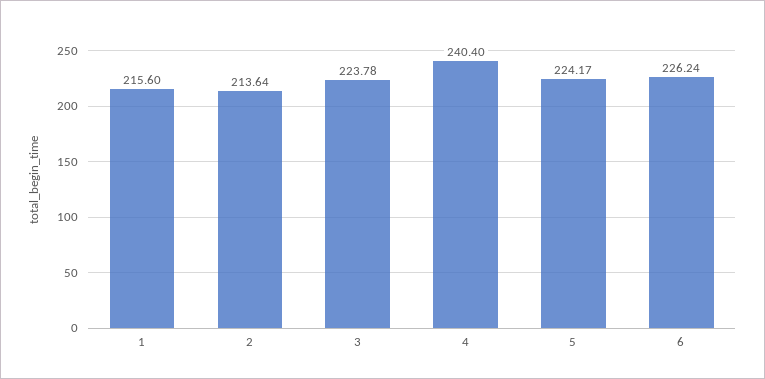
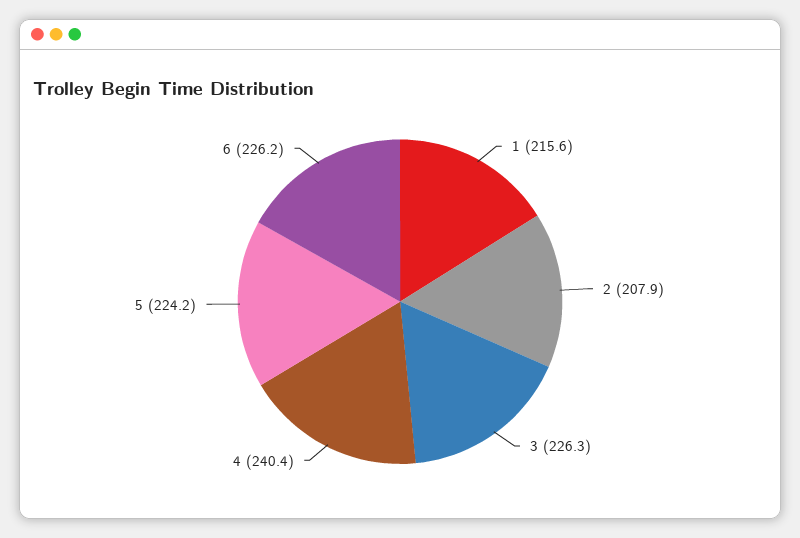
  {
    "1": 215.6,
-   "2": 213.64,
+   "2": 207.9,
-   "3": 223.78,
+   "3": 226.3,
    "4": 240.4,
    "5": 224.17,
    "6": 226.24
  }

